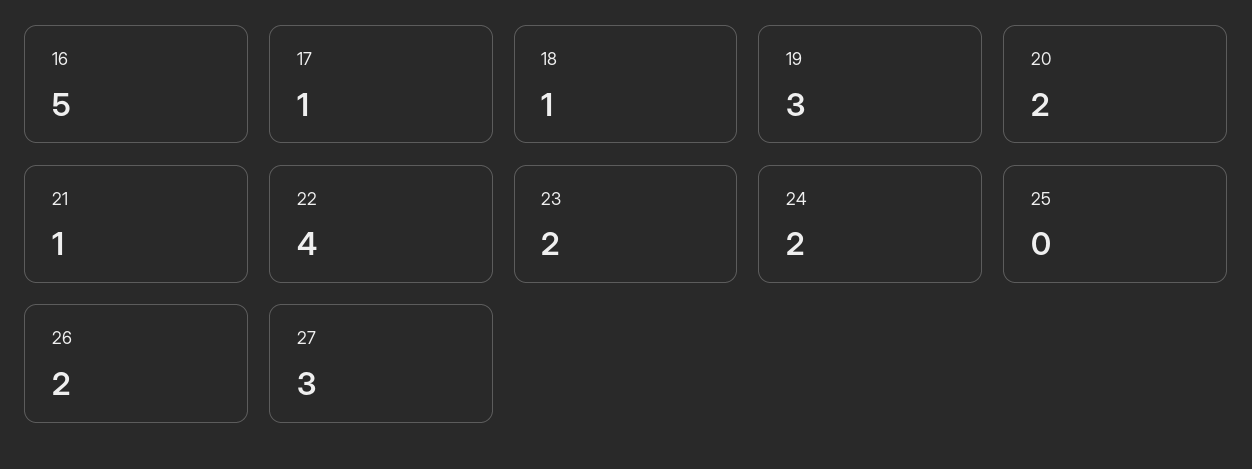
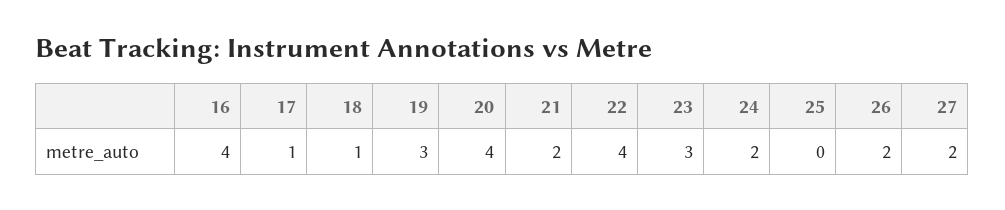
  {
-   "16": 5,
+   "16": 4,
    "17": 1,
    "18": 1,
    "19": 3,
-   "20": 2,
+   "20": 4,
-   "21": 1,
+   "21": 2,
    "22": 4,
-   "23": 2,
+   "23": 3,
    "24": 2,
    "25": 0,
    "26": 2,
-   "27": 3
+   "27": 2
  }

